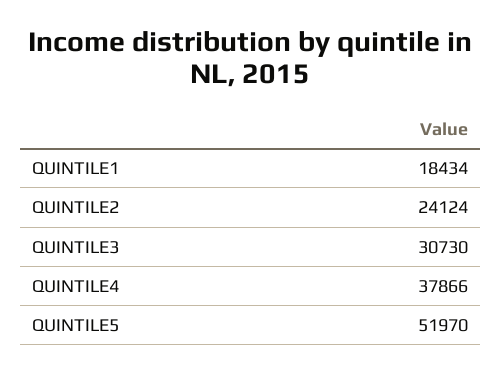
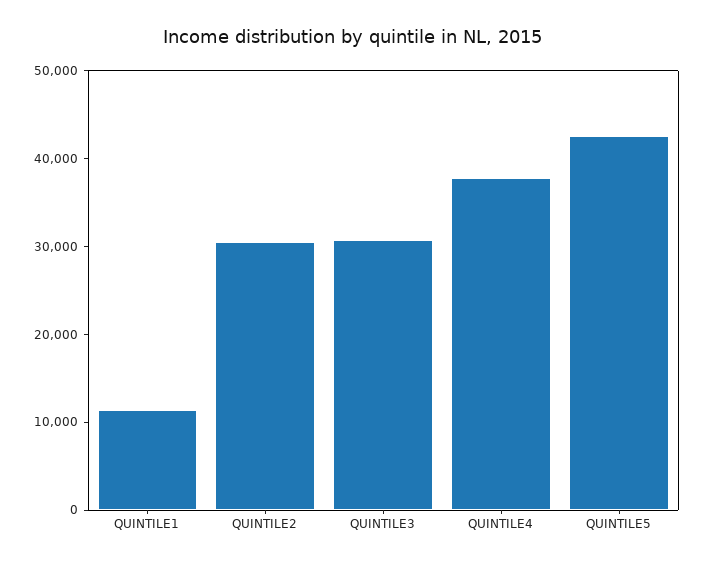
  {
-   "QUINTILE1": 18434,
+   "QUINTILE1": 12000,
-   "QUINTILE2": 24124,
+   "QUINTILE2": 30000,
    "QUINTILE3": 30730,
    "QUINTILE4": 37866,
-   "QUINTILE5": 51970
+   "QUINTILE5": 42000
  }

